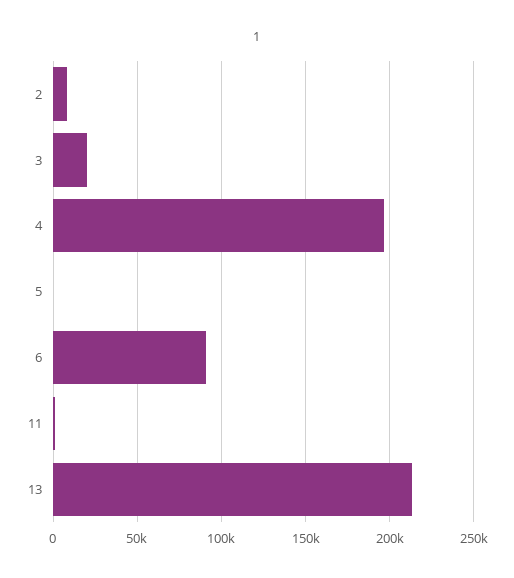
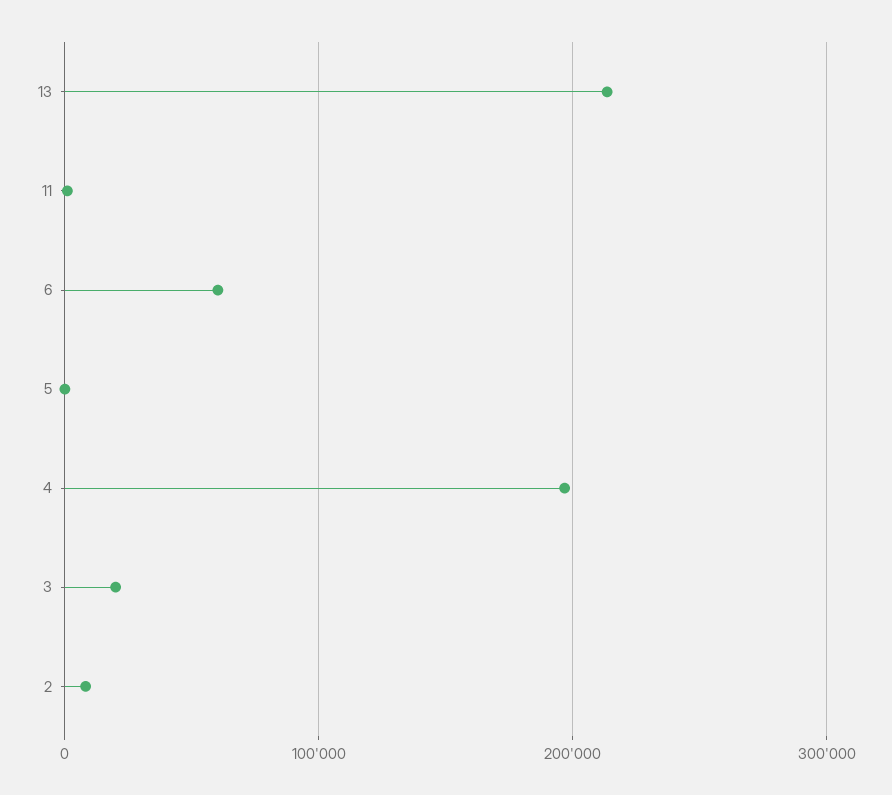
  {
    "2": 10000,
    "3": 20000,
    "4": 195000,
    "5": 0,
-   "6": 90000,
+   "6": 60000,
    "11": 0,
    "13": 215000
  }

